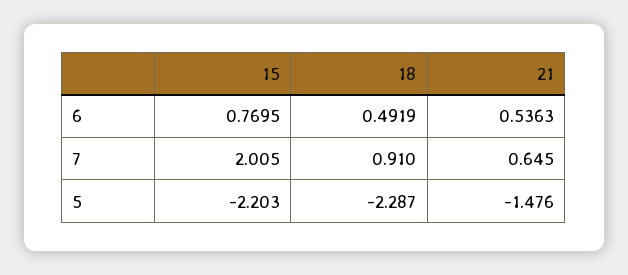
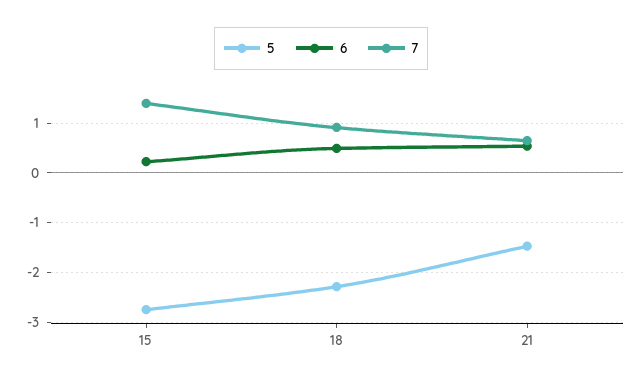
  {
    "6": {
-     "15": 0.7695,
+     "15": 0.2,
      "18": 0.4919,
      "21": 0.5363
    },
    "7": {
-     "15": 2.005,
+     "15": 1.4,
      "18": 0.91,
      "21": 0.645
    },
    "5": {
-     "15": -2.203,
+     "15": -2.8,
      "18": -2.287,
      "21": -1.476
    }
  }

